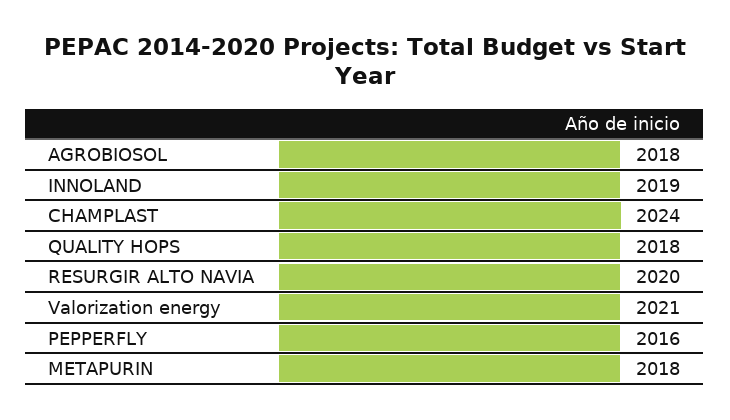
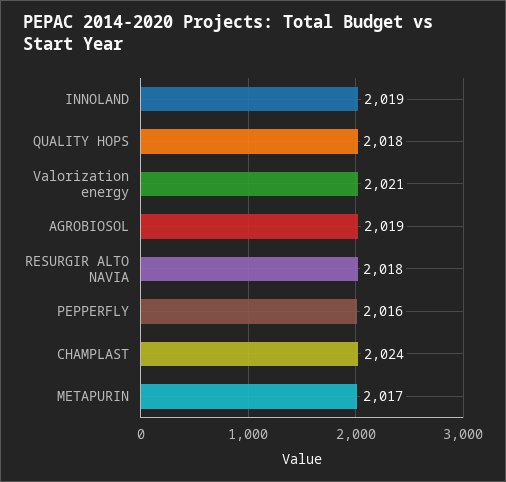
  {
-   "AGROBIOSOL": 2018,
+   "AGROBIOSOL": 2019,
    "INNOLAND": 2019,
    "CHAMPLAST": 2024,
    "QUALITY HOPS": 2018,
-   "RESURGIR ALTO NAVIA": 2020,
+   "RESURGIR ALTO NAVIA": 2018,
    "Valorization energy": 2021,
    "PEPPERFLY": 2016,
-   "METAPURIN": 2018
+   "METAPURIN": 2017
  }

